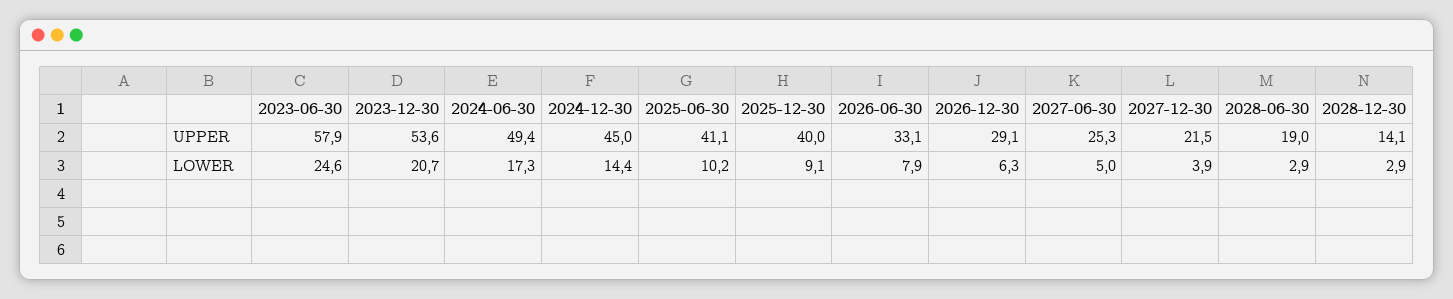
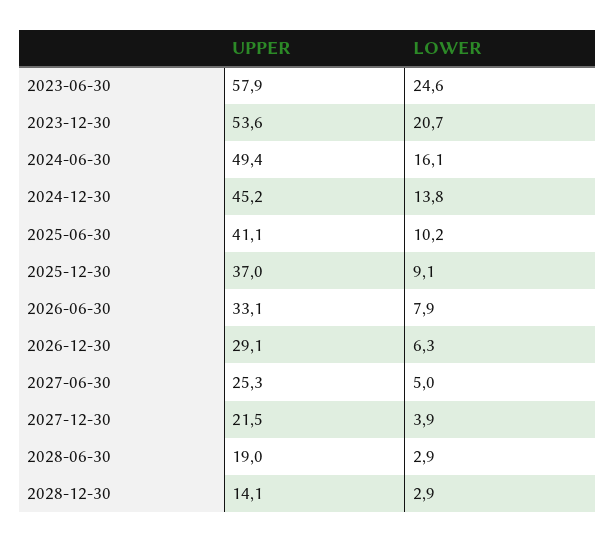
  {
    "2023-06-30": {
      "UPPER": 57.9,
      "LOWER": 24.6
    },
    "2023-12-30": {
      "UPPER": 53.6,
      "LOWER": 20.7
    },
    "2024-06-30": {
      "UPPER": 49.4,
-     "LOWER": 17.3
+     "LOWER": 16.1
    },
    "2024-12-30": {
-     "UPPER": 45,
+     "UPPER": 45.2,
-     "LOWER": 14.4
+     "LOWER": 13.8
    },
    "2025-06-30": {
      "UPPER": 41.1,
      "LOWER": 10.2
    },
    "2025-12-30": {
-     "UPPER": 40,
+     "UPPER": 37,
      "LOWER": 9.1
    },
    "2026-06-30": {
      "UPPER": 33.1,
      "LOWER": 7.9
    },
    "2026-12-30": {
      "UPPER": 29.1,
      "LOWER": 6.3
    },
    "2027-06-30": {
      "UPPER": 25.3,
      "LOWER": 5
    },
    "2027-12-30": {
      "UPPER": 21.5,
      "LOWER": 3.9
    },
    "2028-06-30": {
      "UPPER": 19,
      "LOWER": 2.9
    },
    "2028-12-30": {
      "UPPER": 14.1,
      "LOWER": 2.9
    }
  }

